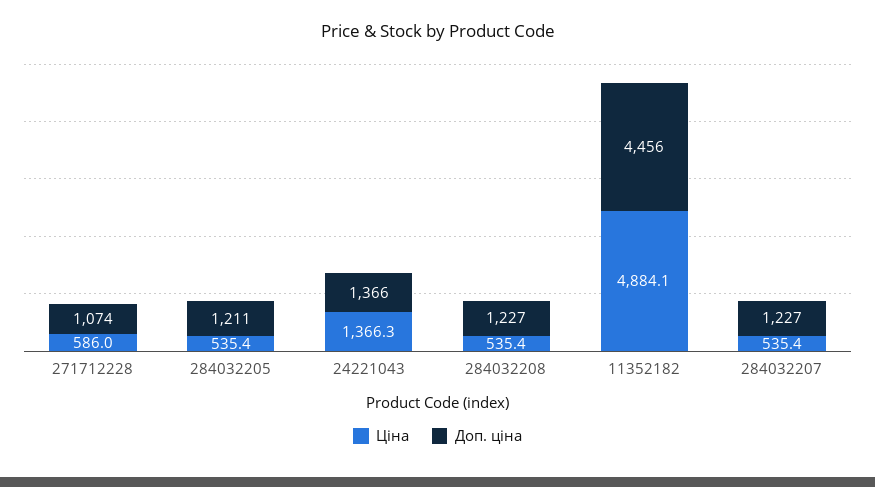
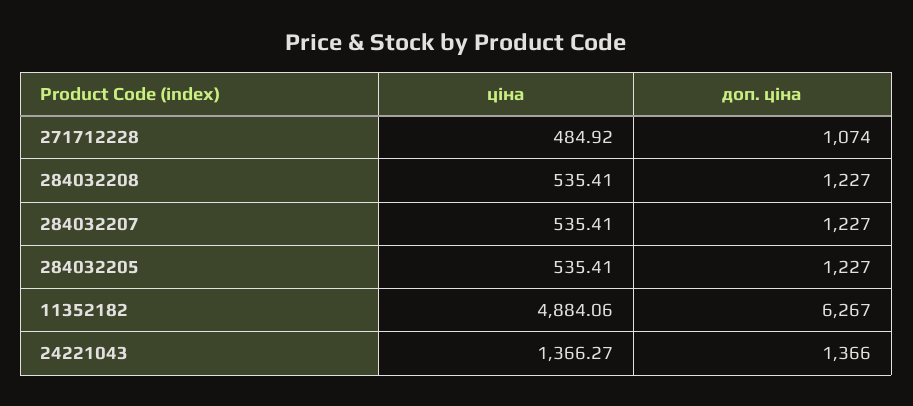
  {
    "Ціна": {
-     "271712228": 586,
+     "271712228": 484.92,
      "284032205": 535.41,
      "24221043": 1366.27,
      "284032208": 535.41,
      "11352182": 4884.06,
      "284032207": 535.41
    },
    "Доп. ціна": {
      "271712228": 1074,
-     "284032205": 1211,
+     "284032205": 1227,
      "24221043": 1366,
      "284032208": 1227,
-     "11352182": 4456,
+     "11352182": 6267,
      "284032207": 1227
    }
  }

